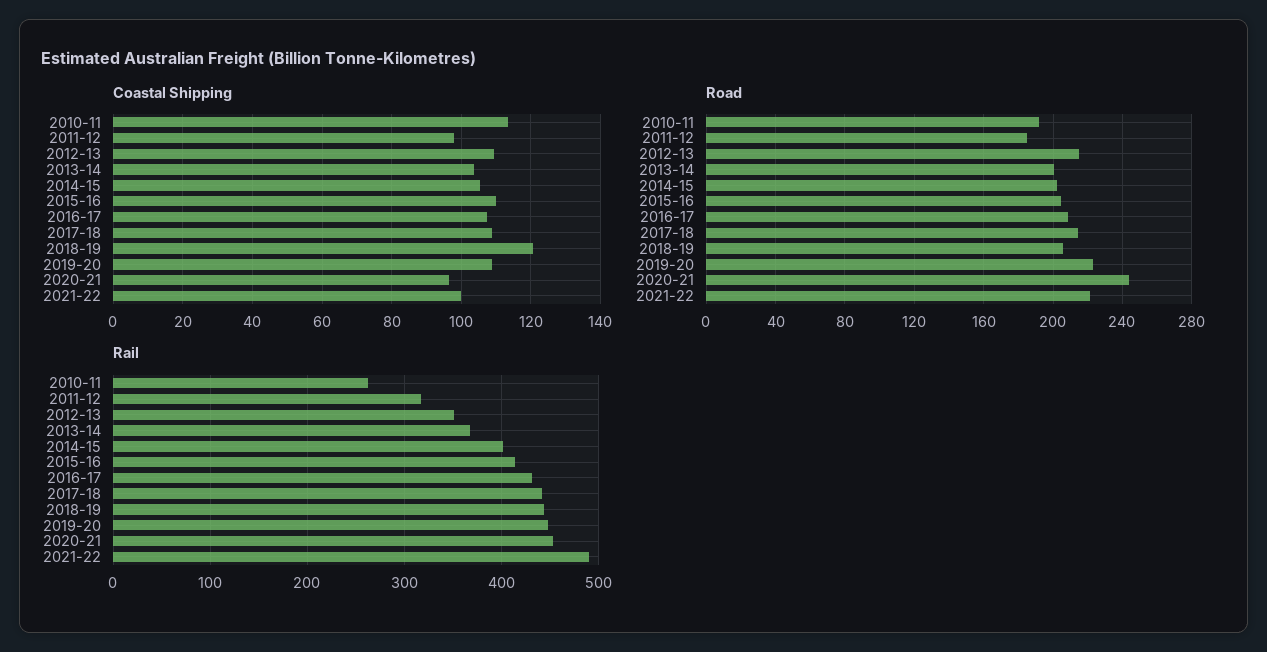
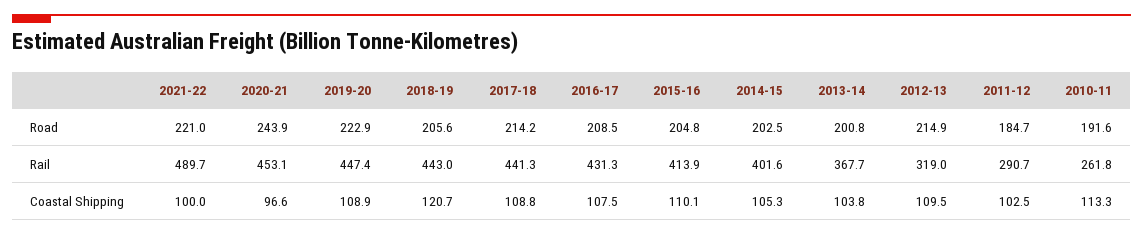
  {
    "Coastal Shipping": {
      "2010-11": 113.3,
-     "2011-12": 98,
+     "2011-12": 102.5,
      "2012-13": 109.5,
      "2013-14": 103.8,
      "2014-15": 105.3,
      "2015-16": 110.1,
      "2016-17": 107.5,
      "2017-18": 108.8,
      "2018-19": 120.7,
      "2019-20": 108.9,
      "2020-21": 96.6,
      "2021-22": 100
    },
    "Road": {
      "2010-11": 191.6,
      "2011-12": 184.7,
      "2012-13": 214.9,
      "2013-14": 200.8,
      "2014-15": 202.5,
      "2015-16": 204.8,
      "2016-17": 208.5,
      "2017-18": 214.2,
      "2018-19": 205.6,
      "2019-20": 222.9,
      "2020-21": 243.9,
      "2021-22": 221
    },
    "Rail": {
      "2010-11": 261.8,
-     "2011-12": 320,
+     "2011-12": 290.7,
-     "2012-13": 350,
+     "2012-13": 319,
      "2013-14": 367.7,
      "2014-15": 401.6,
      "2015-16": 413.9,
      "2016-17": 431.3,
      "2017-18": 441.3,
      "2018-19": 443,
      "2019-20": 447.4,
      "2020-21": 453.1,
      "2021-22": 489.7
    }
  }

